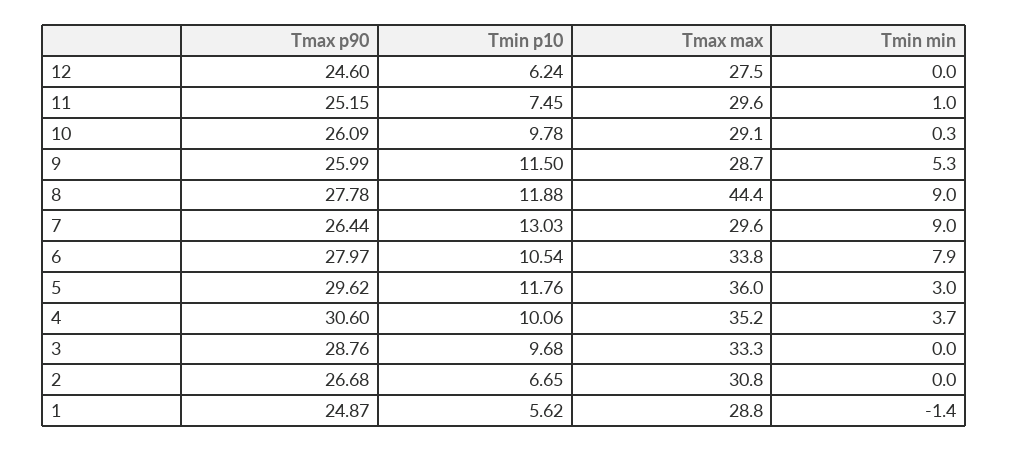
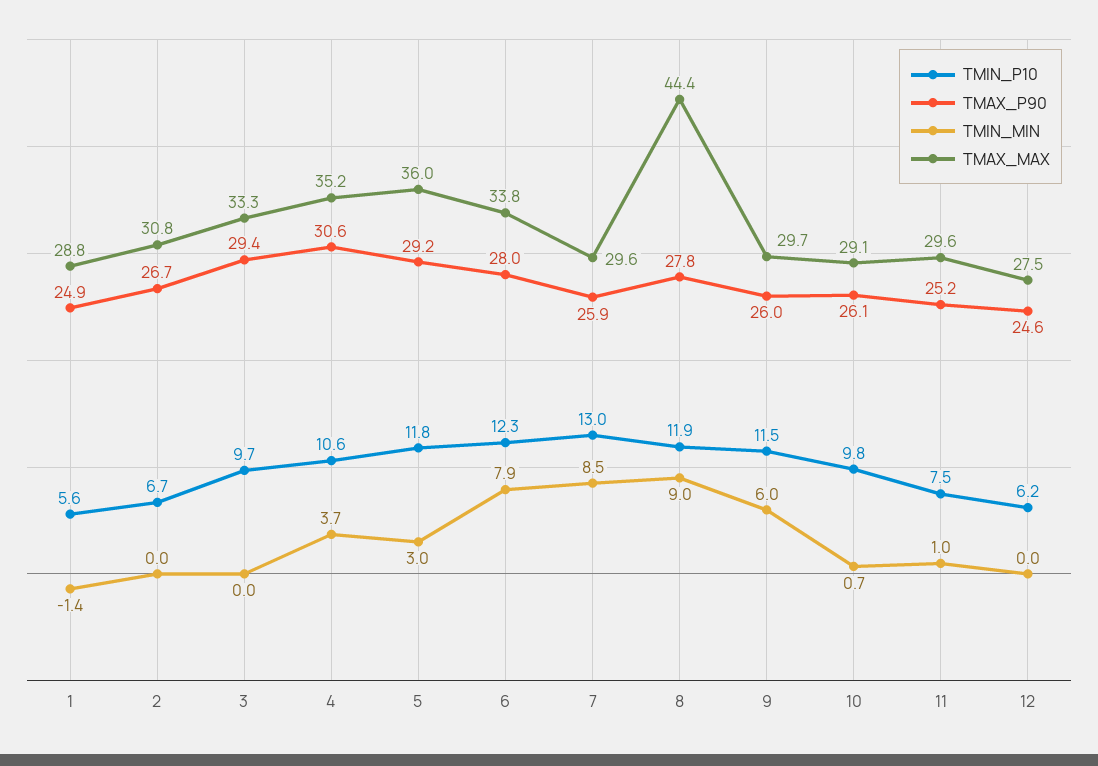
  {
    "Tmax p90": {
      "12": 24.6,
      "11": 25.15,
      "10": 26.09,
      "9": 25.99,
      "8": 27.78,
-     "7": 26.44,
+     "7": 25.9,
      "6": 27.97,
-     "5": 29.62,
+     "5": 29.2,
      "4": 30.6,
-     "3": 28.76,
+     "3": 29.4,
      "2": 26.68,
      "1": 24.87
    },
    "Tmin p10": {
      "12": 6.24,
      "11": 7.45,
      "10": 9.78,
      "9": 11.5,
      "8": 11.88,
      "7": 13.03,
-     "6": 10.54,
+     "6": 12.3,
      "5": 11.76,
-     "4": 10.06,
+     "4": 10.6,
      "3": 9.68,
      "2": 6.65,
      "1": 5.62
    },
    "Tmax max": {
      "12": 27.5,
      "11": 29.6,
      "10": 29.1,
-     "9": 28.7,
+     "9": 29.7,
      "8": 44.4,
      "7": 29.6,
      "6": 33.8,
      "5": 36,
      "4": 35.2,
      "3": 33.3,
      "2": 30.8,
      "1": 28.8
    },
    "Tmin min": {
      "12": 0,
      "11": 1,
-     "10": 0.3,
+     "10": 0.7,
-     "9": 5.3,
+     "9": 6,
      "8": 9,
-     "7": 9,
+     "7": 8.5,
      "6": 7.9,
      "5": 3,
      "4": 3.7,
      "3": 0,
      "2": 0,
      "1": -1.4
    }
  }

